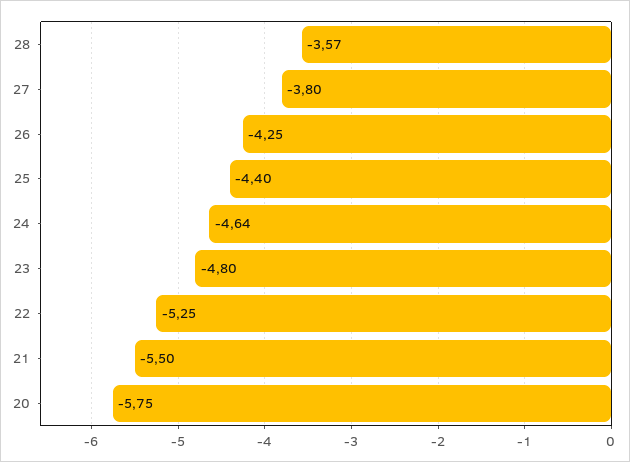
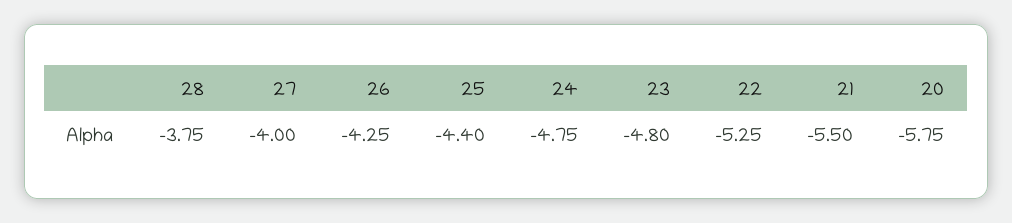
  {
-   "28": -3.57,
+   "28": -3.75,
-   "27": -3.8,
+   "27": -4,
    "26": -4.25,
    "25": -4.4,
-   "24": -4.64,
+   "24": -4.75,
    "23": -4.8,
    "22": -5.25,
    "21": -5.5,
    "20": -5.75
  }

